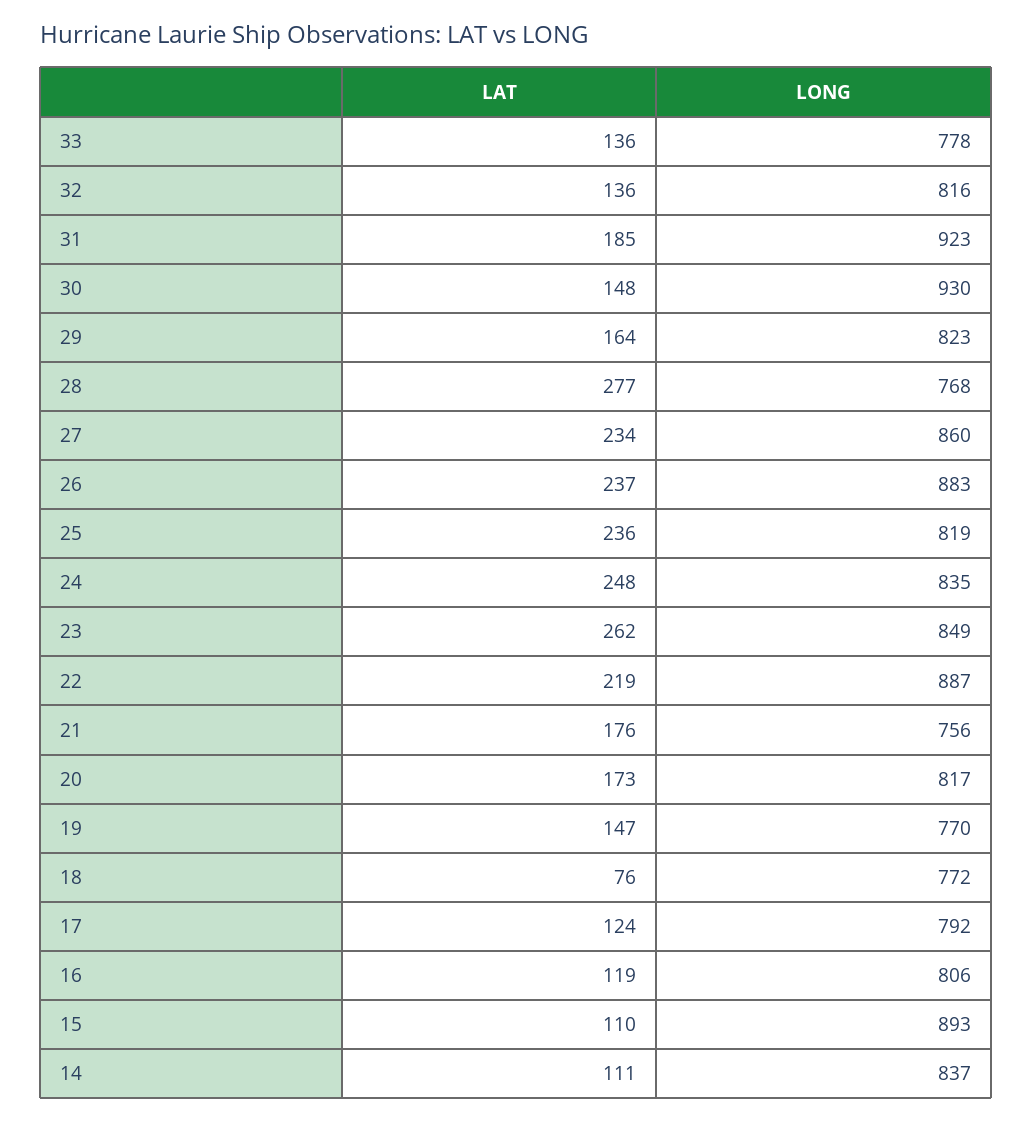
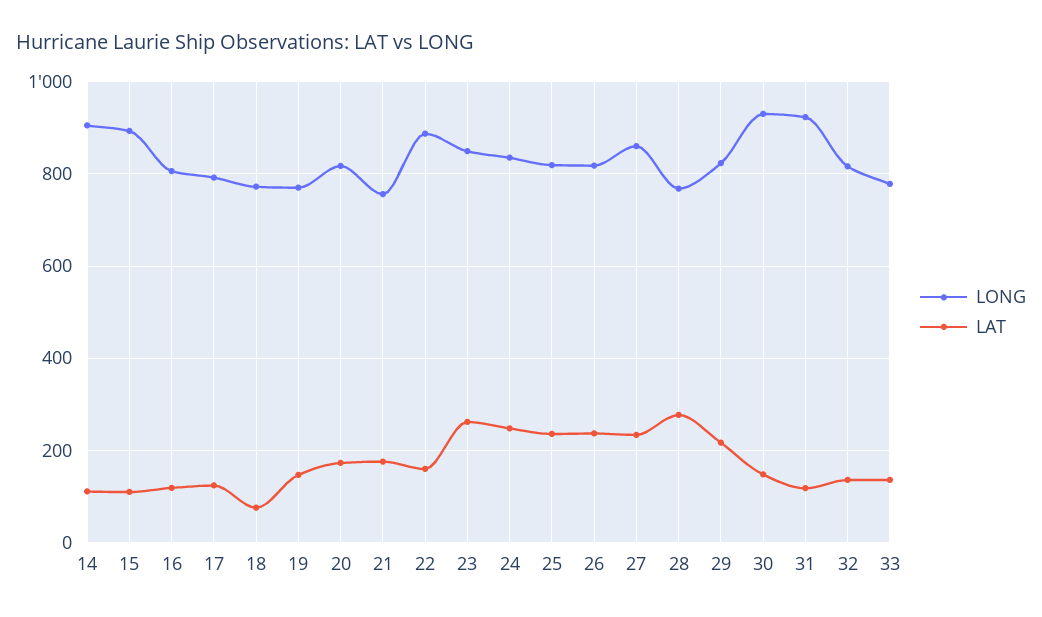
  {
    "LAT": {
      "33": 136,
      "32": 136,
-     "31": 185,
+     "31": 120,
      "30": 148,
-     "29": 164,
+     "29": 220,
      "28": 277,
      "27": 234,
      "26": 237,
      "25": 236,
      "24": 248,
      "23": 262,
-     "22": 219,
+     "22": 160,
      "21": 176,
      "20": 173,
      "19": 147,
      "18": 76,
      "17": 124,
      "16": 119,
      "15": 110,
      "14": 111
    },
    "LONG": {
      "33": 778,
      "32": 816,
      "31": 923,
      "30": 930,
      "29": 823,
      "28": 768,
      "27": 860,
-     "26": 883,
+     "26": 820,
      "25": 819,
      "24": 835,
      "23": 849,
      "22": 887,
      "21": 756,
      "20": 817,
      "19": 770,
      "18": 772,
      "17": 792,
      "16": 806,
      "15": 893,
-     "14": 837
+     "14": 900
    }
  }

